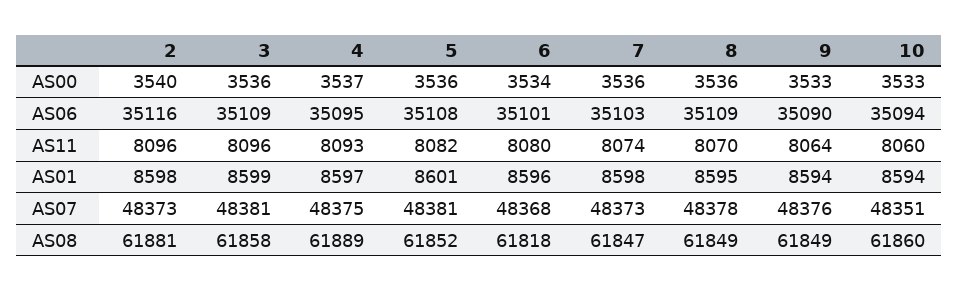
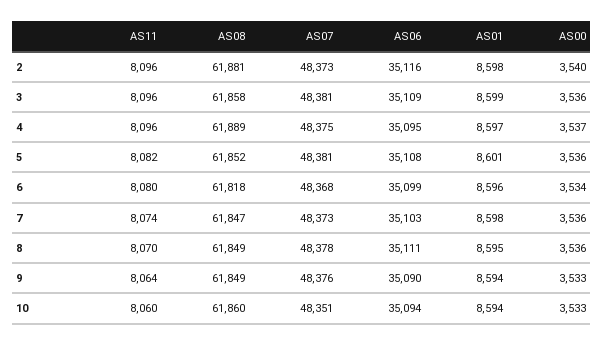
  {
    "2": {
      "AS00": 3540,
      "AS06": 35116,
      "AS11": 8096,
      "AS01": 8598,
      "AS07": 48373,
      "AS08": 61881
    },
    "3": {
      "AS00": 3536,
      "AS06": 35109,
      "AS11": 8096,
      "AS01": 8599,
      "AS07": 48381,
      "AS08": 61858
    },
    "4": {
      "AS00": 3537,
      "AS06": 35095,
-     "AS11": 8093,
+     "AS11": 8096,
      "AS01": 8597,
      "AS07": 48375,
      "AS08": 61889
    },
    "5": {
      "AS00": 3536,
      "AS06": 35108,
      "AS11": 8082,
      "AS01": 8601,
      "AS07": 48381,
      "AS08": 61852
    },
    "6": {
      "AS00": 3534,
-     "AS06": 35101,
+     "AS06": 35099,
      "AS11": 8080,
      "AS01": 8596,
      "AS07": 48368,
      "AS08": 61818
    },
    "7": {
      "AS00": 3536,
      "AS06": 35103,
      "AS11": 8074,
      "AS01": 8598,
      "AS07": 48373,
      "AS08": 61847
    },
    "8": {
      "AS00": 3536,
-     "AS06": 35109,
+     "AS06": 35111,
      "AS11": 8070,
      "AS01": 8595,
      "AS07": 48378,
      "AS08": 61849
    },
    "9": {
      "AS00": 3533,
      "AS06": 35090,
      "AS11": 8064,
      "AS01": 8594,
      "AS07": 48376,
      "AS08": 61849
    },
    "10": {
      "AS00": 3533,
      "AS06": 35094,
      "AS11": 8060,
      "AS01": 8594,
      "AS07": 48351,
      "AS08": 61860
    }
  }

